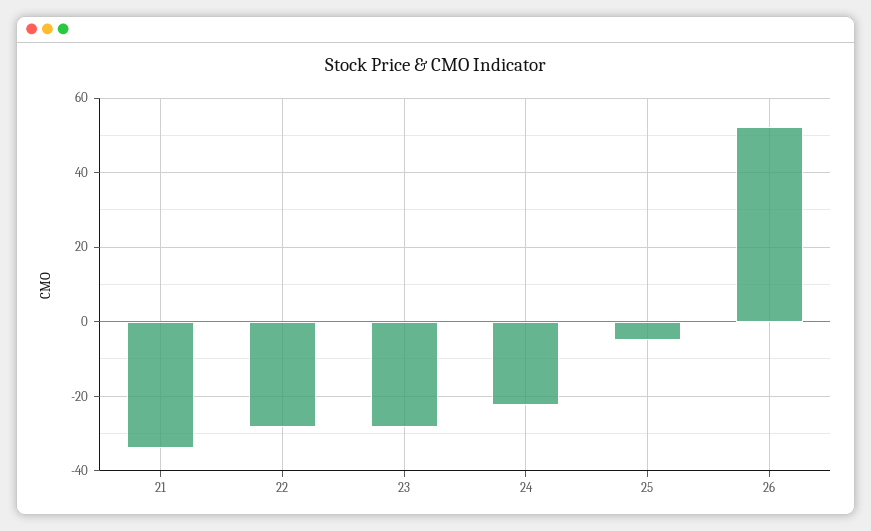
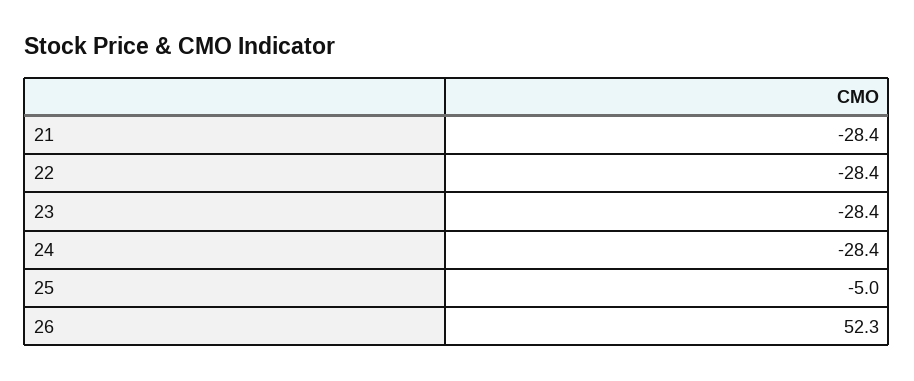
  {
-   "21": -34,
+   "21": -28.4,
    "22": -28.4,
    "23": -28.4,
-   "24": -22,
+   "24": -28.4,
    "25": -5,
    "26": 52.3
  }

